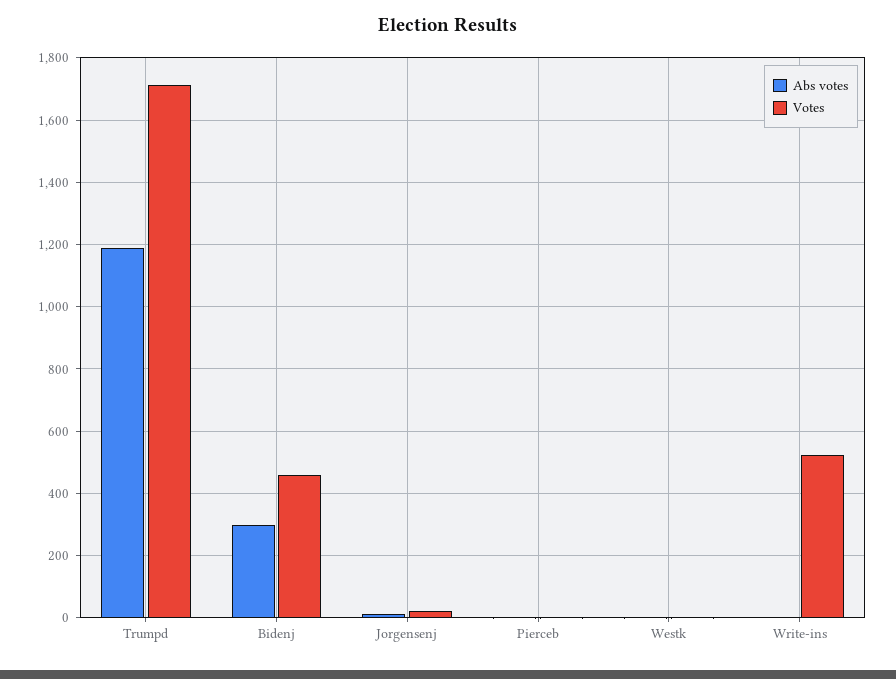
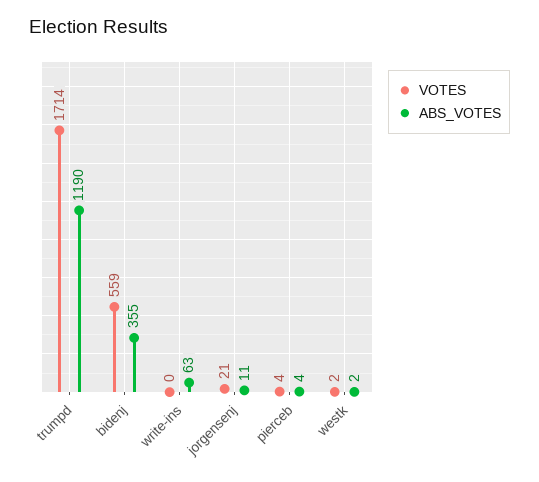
  {
    "Abs votes": {
      "Trumpd": 1190,
-     "Bidenj": 300,
+     "Bidenj": 355,
      "Jorgensenj": 11,
      "Pierceb": 4,
      "Westk": 2,
-     "Write-ins": 0
+     "Write-ins": 63
    },
    "Votes": {
      "Trumpd": 1714,
-     "Bidenj": 460,
+     "Bidenj": 559,
      "Jorgensenj": 21,
      "Pierceb": 4,
      "Westk": 2,
-     "Write-ins": 520
+     "Write-ins": 0
    }
  }

